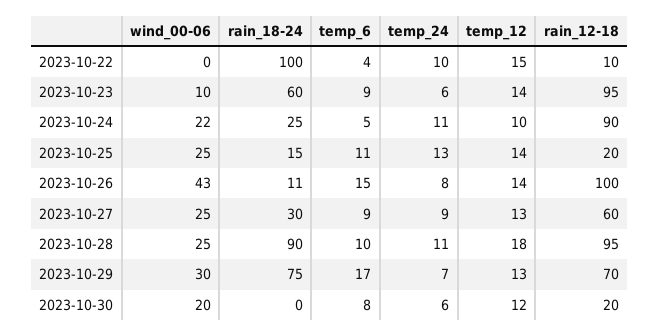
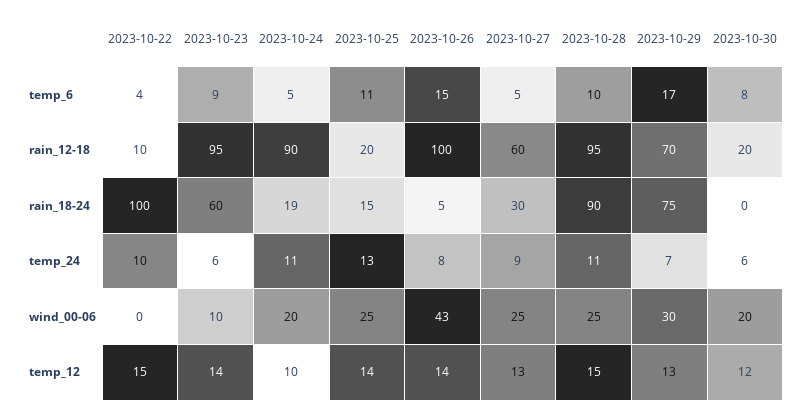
  {
    "wind_00-06": {
      "2023-10-22": 0,
      "2023-10-23": 10,
-     "2023-10-24": 22,
+     "2023-10-24": 20,
      "2023-10-25": 25,
      "2023-10-26": 43,
      "2023-10-27": 25,
      "2023-10-28": 25,
      "2023-10-29": 30,
      "2023-10-30": 20
    },
    "rain_18-24": {
      "2023-10-22": 100,
      "2023-10-23": 60,
-     "2023-10-24": 25,
+     "2023-10-24": 19,
      "2023-10-25": 15,
-     "2023-10-26": 11,
+     "2023-10-26": 5,
      "2023-10-27": 30,
      "2023-10-28": 90,
      "2023-10-29": 75,
      "2023-10-30": 0
    },
    "temp_6": {
      "2023-10-22": 4,
      "2023-10-23": 9,
      "2023-10-24": 5,
      "2023-10-25": 11,
      "2023-10-26": 15,
-     "2023-10-27": 9,
+     "2023-10-27": 5,
      "2023-10-28": 10,
      "2023-10-29": 17,
      "2023-10-30": 8
    },
    "temp_24": {
      "2023-10-22": 10,
      "2023-10-23": 6,
      "2023-10-24": 11,
      "2023-10-25": 13,
      "2023-10-26": 8,
      "2023-10-27": 9,
      "2023-10-28": 11,
      "2023-10-29": 7,
      "2023-10-30": 6
    },
    "temp_12": {
      "2023-10-22": 15,
      "2023-10-23": 14,
      "2023-10-24": 10,
      "2023-10-25": 14,
      "2023-10-26": 14,
      "2023-10-27": 13,
-     "2023-10-28": 18,
+     "2023-10-28": 15,
      "2023-10-29": 13,
      "2023-10-30": 12
    },
    "rain_12-18": {
      "2023-10-22": 10,
      "2023-10-23": 95,
      "2023-10-24": 90,
      "2023-10-25": 20,
      "2023-10-26": 100,
      "2023-10-27": 60,
      "2023-10-28": 95,
      "2023-10-29": 70,
      "2023-10-30": 20
    }
  }

